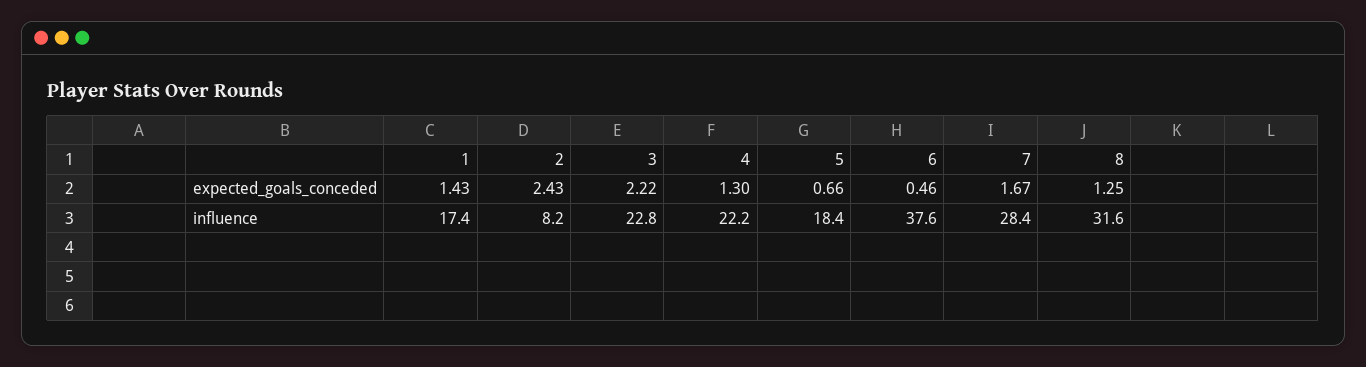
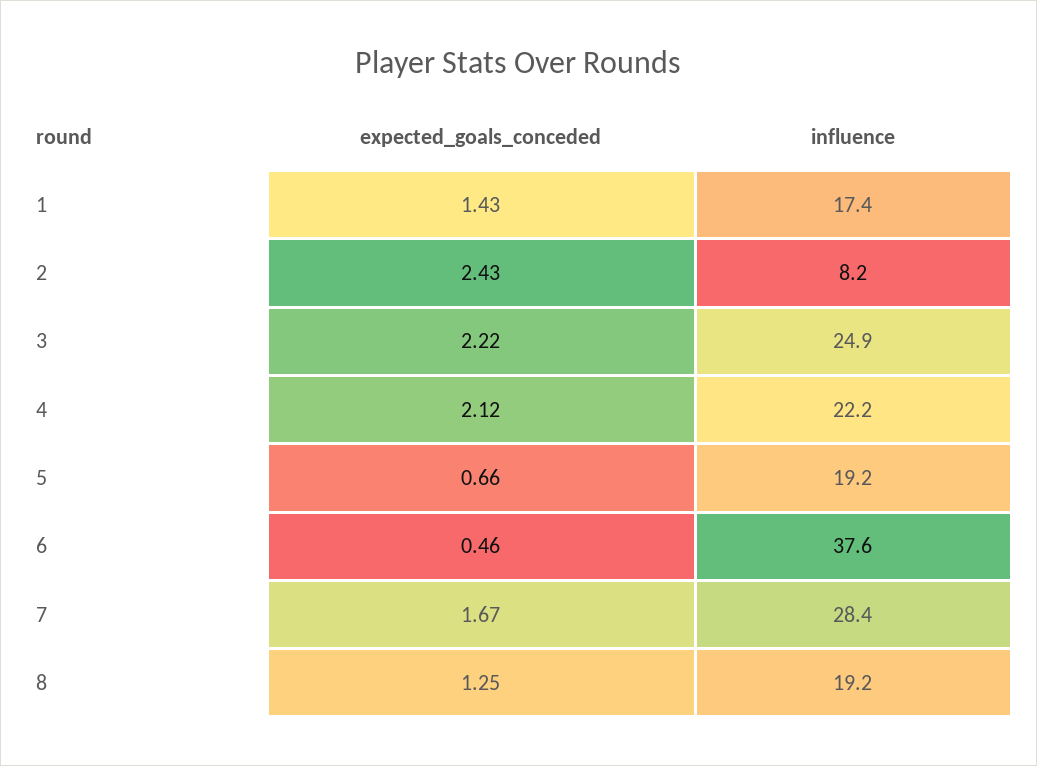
  {
    "1": {
      "expected_goals_conceded": 1.43,
      "influence": 17.4
    },
    "2": {
      "expected_goals_conceded": 2.43,
      "influence": 8.2
    },
    "3": {
      "expected_goals_conceded": 2.22,
-     "influence": 22.8
+     "influence": 24.9
    },
    "4": {
-     "expected_goals_conceded": 1.3,
+     "expected_goals_conceded": 2.12,
      "influence": 22.2
    },
    "5": {
      "expected_goals_conceded": 0.66,
-     "influence": 18.4
+     "influence": 19.2
    },
    "6": {
      "expected_goals_conceded": 0.46,
      "influence": 37.6
    },
    "7": {
      "expected_goals_conceded": 1.67,
      "influence": 28.4
    },
    "8": {
      "expected_goals_conceded": 1.25,
-     "influence": 31.6
+     "influence": 19.2
    }
  }

